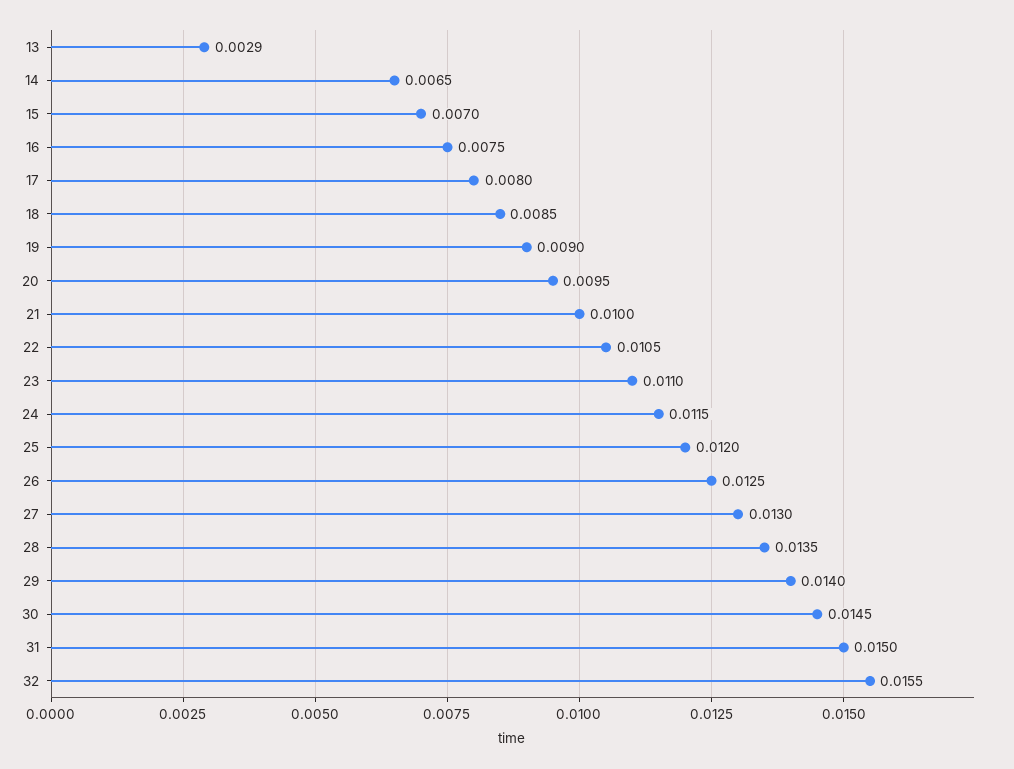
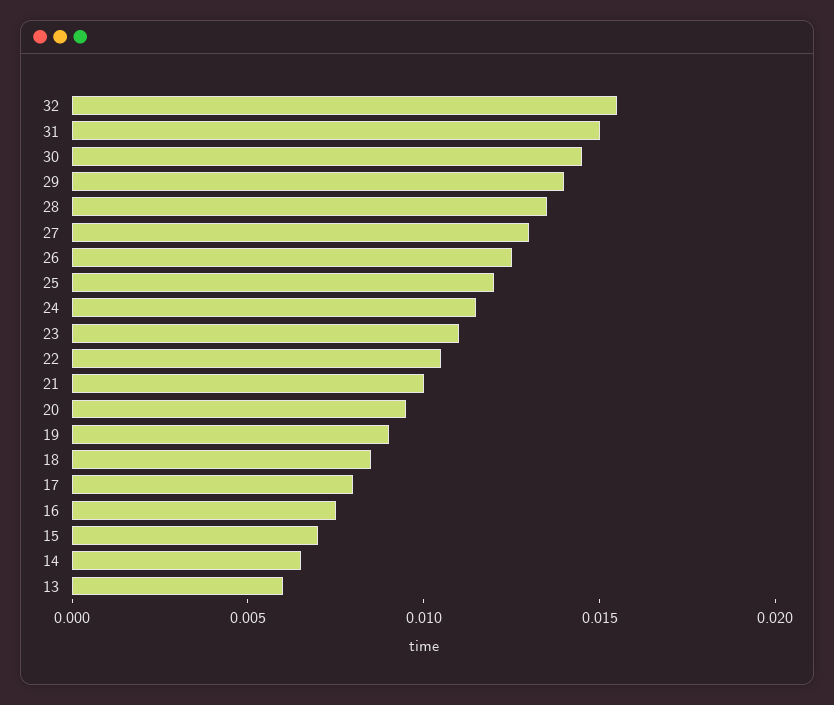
  {
-   "13": 0.0029,
+   "13": 0.006,
    "14": 0.0065,
    "15": 0.007,
    "16": 0.0075,
    "17": 0.008,
    "18": 0.0085,
    "19": 0.009,
    "20": 0.0095,
    "21": 0.01,
    "22": 0.0105,
    "23": 0.011,
    "24": 0.0115,
    "25": 0.012,
    "26": 0.0125,
    "27": 0.013,
    "28": 0.0135,
    "29": 0.014,
    "30": 0.0145,
    "31": 0.015,
    "32": 0.0155
  }

